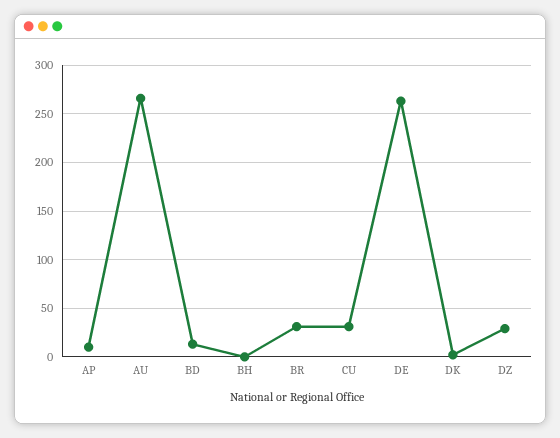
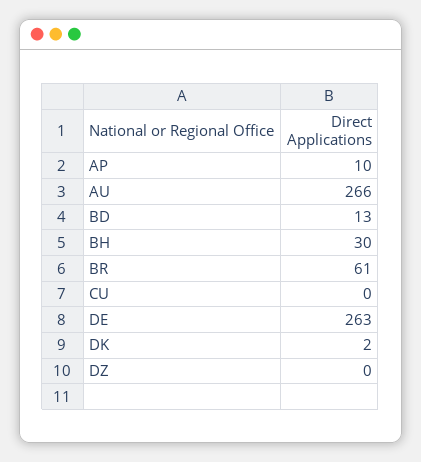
  {
    "AP": 10,
    "AU": 266,
    "BD": 13,
-   "BH": 0,
+   "BH": 30,
-   "BR": 30,
+   "BR": 61,
-   "CU": 30,
+   "CU": 0,
    "DE": 263,
    "DK": 2,
-   "DZ": 30
+   "DZ": 0
  }

